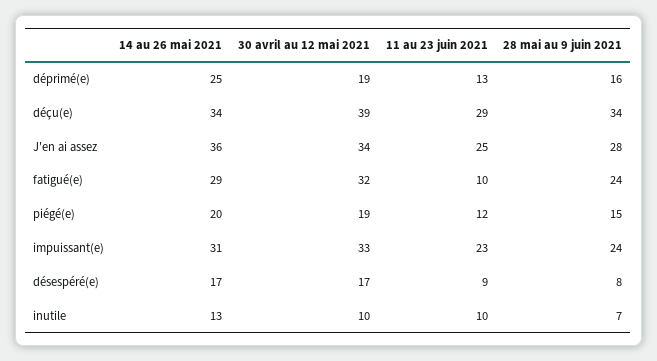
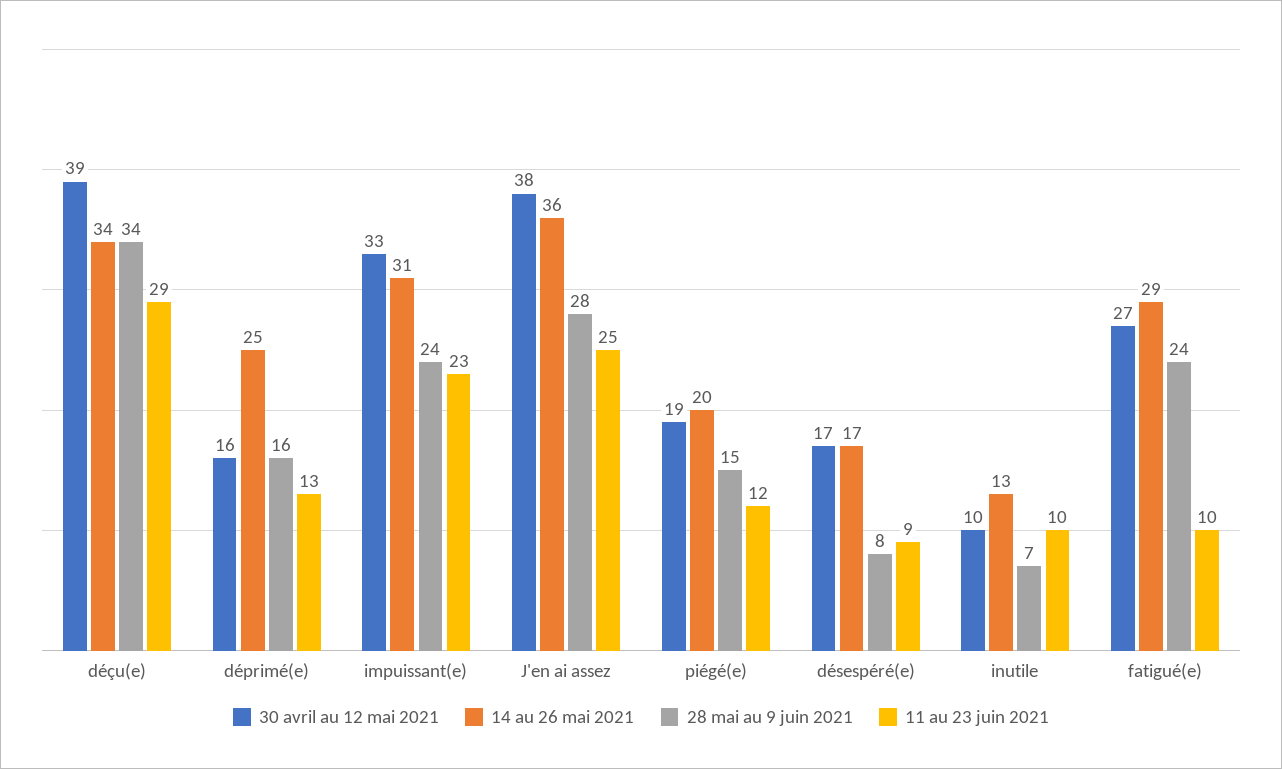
  {
    "14 au 26 mai 2021": {
      "déprimé(e)": 25,
      "déçu(e)": 34,
      "J'en ai assez": 36,
      "fatigué(e)": 29,
      "piégé(e)": 20,
      "impuissant(e)": 31,
      "désespéré(e)": 17,
      "inutile": 13
    },
    "30 avril au 12 mai 2021": {
-     "déprimé(e)": 19,
+     "déprimé(e)": 16,
      "déçu(e)": 39,
-     "J'en ai assez": 34,
+     "J'en ai assez": 38,
-     "fatigué(e)": 32,
+     "fatigué(e)": 27,
      "piégé(e)": 19,
      "impuissant(e)": 33,
      "désespéré(e)": 17,
      "inutile": 10
    },
    "11 au 23 juin 2021": {
      "déprimé(e)": 13,
      "déçu(e)": 29,
      "J'en ai assez": 25,
      "fatigué(e)": 10,
      "piégé(e)": 12,
      "impuissant(e)": 23,
      "désespéré(e)": 9,
      "inutile": 10
    },
    "28 mai au 9 juin 2021": {
      "déprimé(e)": 16,
      "déçu(e)": 34,
      "J'en ai assez": 28,
      "fatigué(e)": 24,
      "piégé(e)": 15,
      "impuissant(e)": 24,
      "désespéré(e)": 8,
      "inutile": 7
    }
  }

